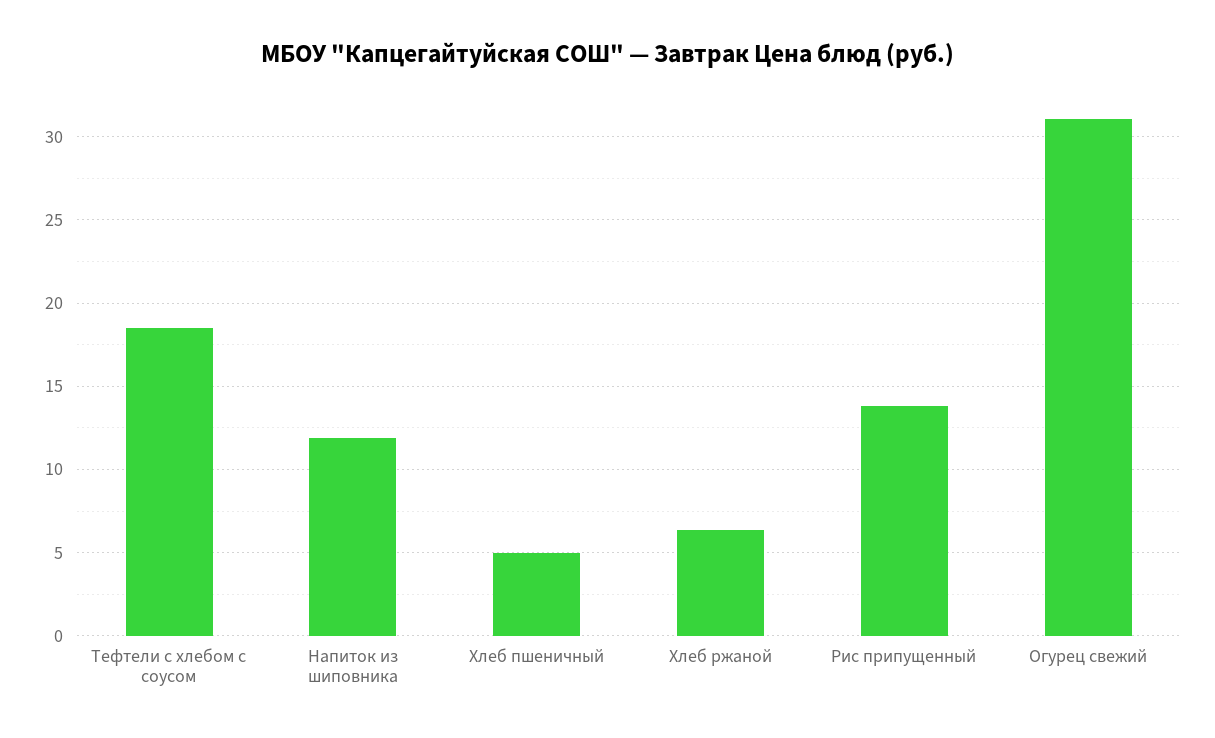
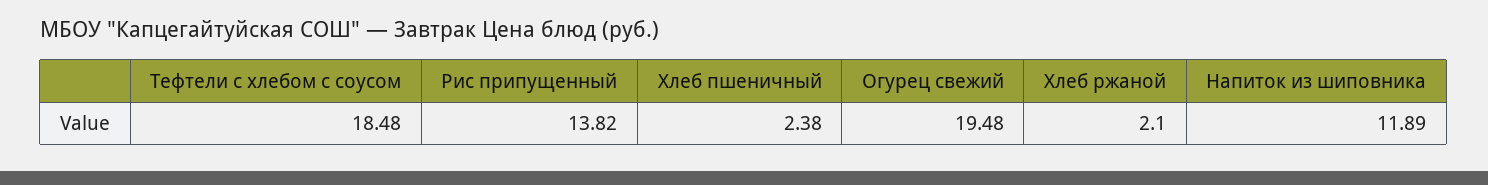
  {
    "Тефтели c хлебом с соусом": 18.48,
    "Напиток из шиповника": 11.89,
-   "Хлеб пшеничный": 5,
+   "Хлеб пшеничный": 2.38,
-   "Хлеб ржаной": 6.5,
+   "Хлеб ржаной": 2.1,
    "Рис припущенный": 13.82,
-   "Огурец свежий": 31
+   "Огурец свежий": 19.48
  }

